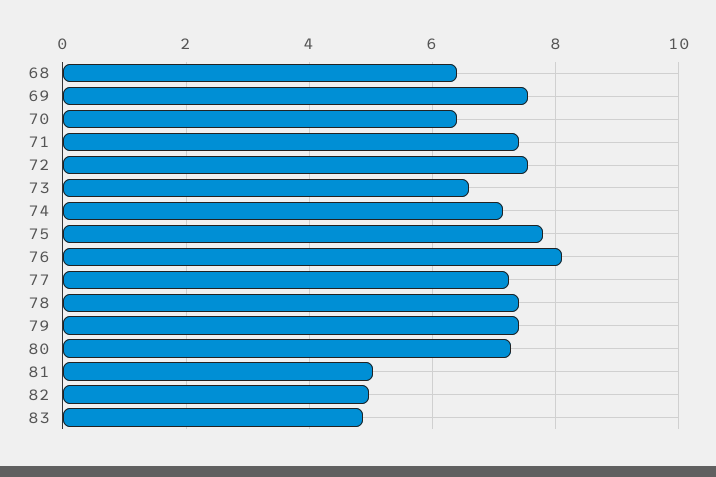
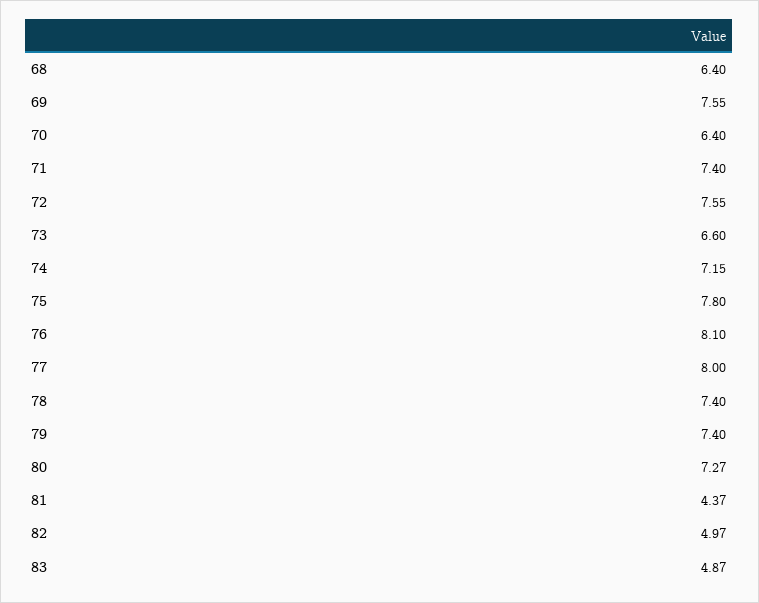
  {
    "68": 6.4,
    "69": 7.55,
    "70": 6.4,
    "71": 7.4,
    "72": 7.55,
    "73": 6.6,
    "74": 7.15,
    "75": 7.8,
    "76": 8.1,
-   "77": 7.2,
+   "77": 8,
    "78": 7.4,
    "79": 7.4,
    "80": 7.27,
-   "81": 5,
+   "81": 4.37,
    "82": 4.97,
    "83": 4.87
  }

